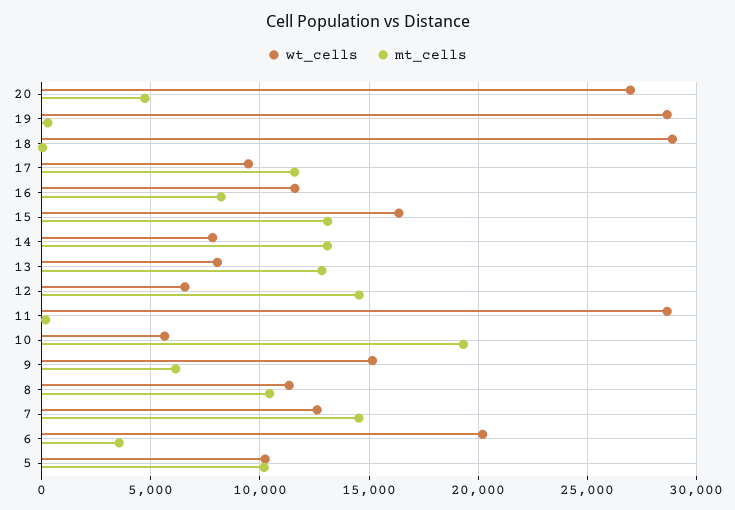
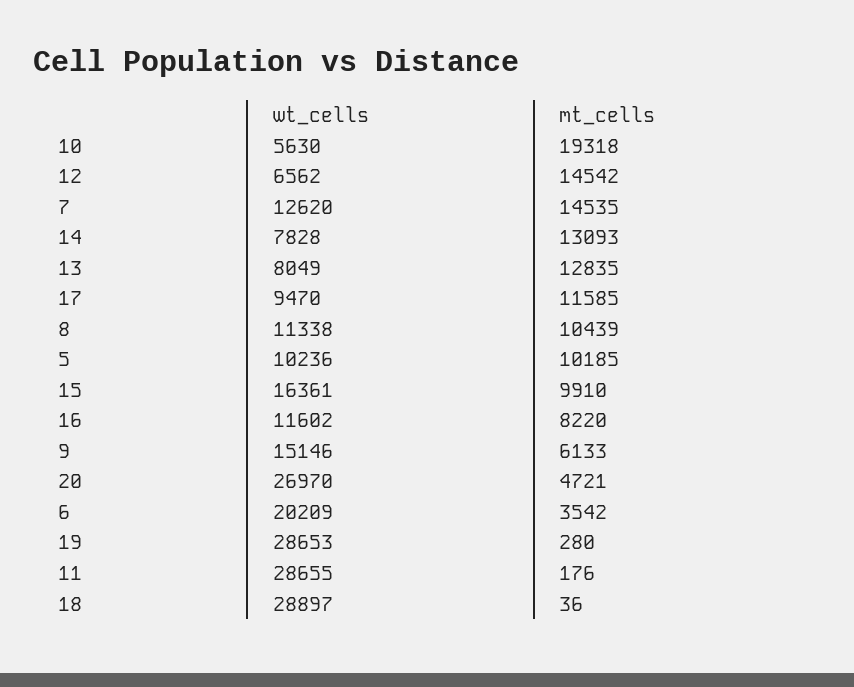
  {
    "wt_cells": {
      "20": 26970,
      "19": 28653,
      "18": 28897,
      "17": 9470,
      "16": 11602,
      "15": 16361,
      "14": 7828,
      "13": 8049,
      "12": 6562,
      "11": 28655,
      "10": 5630,
      "9": 15146,
      "8": 11338,
      "7": 12620,
      "6": 20209,
      "5": 10236
    },
    "mt_cells": {
      "20": 4721,
      "19": 280,
      "18": 36,
      "17": 11585,
      "16": 8220,
-     "15": 13000,
+     "15": 9910,
      "14": 13093,
      "13": 12835,
      "12": 14542,
      "11": 176,
      "10": 19318,
      "9": 6133,
      "8": 10439,
      "7": 14535,
      "6": 3542,
      "5": 10185
    }
  }

